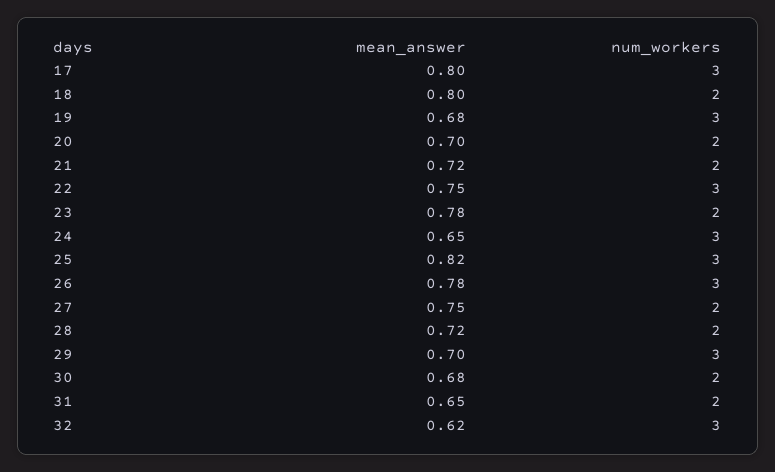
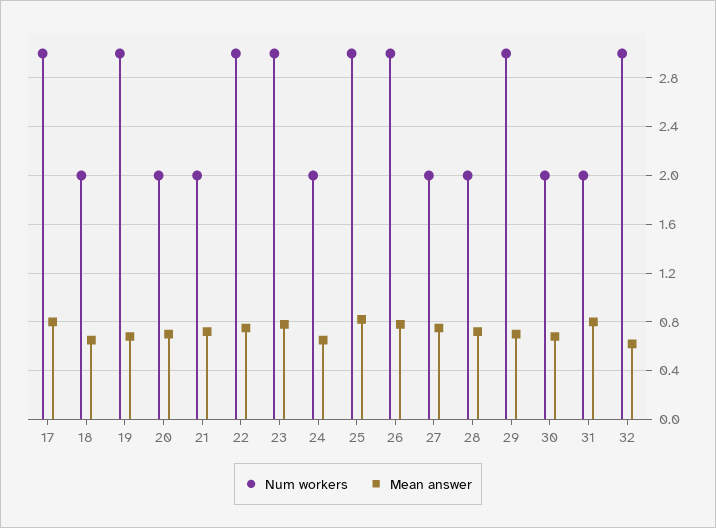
  {
    "mean_answer": {
      "17": 0.8,
-     "18": 0.8,
+     "18": 0.65,
      "19": 0.68,
      "20": 0.7,
      "21": 0.72,
      "22": 0.75,
      "23": 0.78,
      "24": 0.65,
      "25": 0.82,
      "26": 0.78,
      "27": 0.75,
      "28": 0.72,
      "29": 0.7,
      "30": 0.68,
-     "31": 0.65,
+     "31": 0.8,
      "32": 0.62
    },
    "num_workers": {
      "17": 3,
      "18": 2,
      "19": 3,
      "20": 2,
      "21": 2,
      "22": 3,
-     "23": 2,
+     "23": 3,
-     "24": 3,
+     "24": 2,
      "25": 3,
      "26": 3,
      "27": 2,
      "28": 2,
      "29": 3,
      "30": 2,
      "31": 2,
      "32": 3
    }
  }

